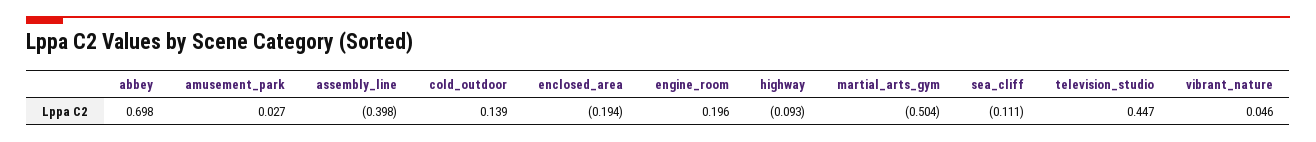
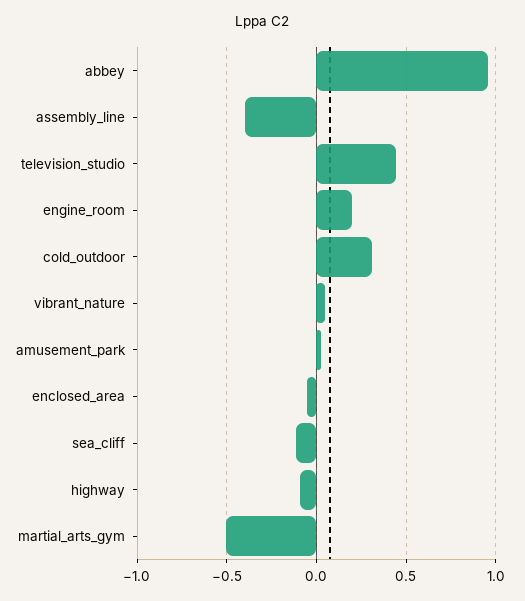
  {
-   "abbey": 0.698,
+   "abbey": 0.95,
    "amusement_park": 0.027,
    "assembly_line": -0.398,
-   "cold_outdoor": 0.139,
+   "cold_outdoor": 0.3,
-   "enclosed_area": -0.194,
+   "enclosed_area": -0.05,
    "engine_room": 0.196,
    "highway": -0.093,
    "martial_arts_gym": -0.504,
    "sea_cliff": -0.111,
    "television_studio": 0.447,
    "vibrant_nature": 0.046
  }

